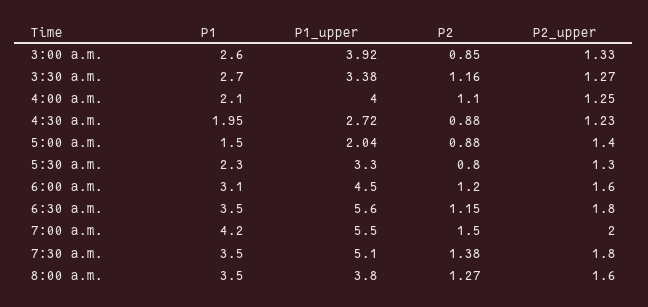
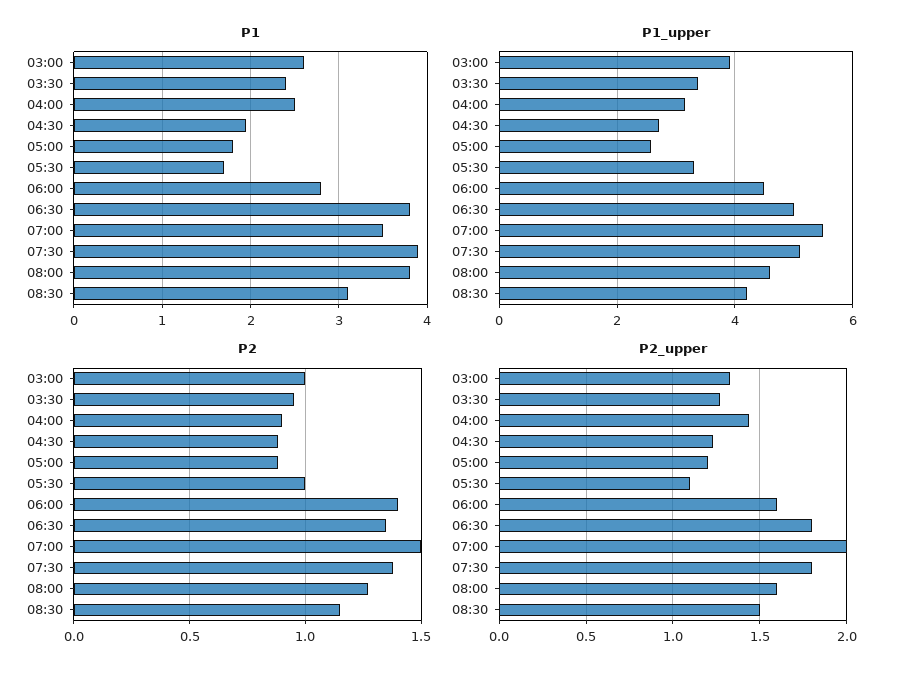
  {
    "P1": {
      "3:00 a.m.": 2.6,
-     "3:30 a.m.": 2.7,
+     "3:30 a.m.": 2.4,
-     "4:00 a.m.": 2.1,
+     "4:00 a.m.": 2.5,
      "4:30 a.m.": 1.95,
-     "5:00 a.m.": 1.5,
+     "5:00 a.m.": 1.8,
-     "5:30 a.m.": 2.3,
+     "5:30 a.m.": 1.7,
-     "6:00 a.m.": 3.1,
+     "6:00 a.m.": 2.8,
-     "6:30 a.m.": 3.5,
+     "6:30 a.m.": 3.8,
-     "7:00 a.m.": 4.2,
+     "7:00 a.m.": 3.5,
-     "7:30 a.m.": 3.5,
+     "7:30 a.m.": 3.9,
-     "8:00 a.m.": 3.5
+     "8:00 a.m.": 3.8,
+     "08:30": 3.1
    },
    "P1_upper": {
      "3:00 a.m.": 3.92,
      "3:30 a.m.": 3.38,
-     "4:00 a.m.": 4,
+     "4:00 a.m.": 3.2,
      "4:30 a.m.": 2.72,
-     "5:00 a.m.": 2.04,
+     "5:00 a.m.": 2.6,
      "5:30 a.m.": 3.3,
      "6:00 a.m.": 4.5,
-     "6:30 a.m.": 5.6,
+     "6:30 a.m.": 5,
      "7:00 a.m.": 5.5,
      "7:30 a.m.": 5.1,
-     "8:00 a.m.": 3.8
+     "8:00 a.m.": 4.6,
+     "08:30": 4.2
    },
    "P2": {
-     "3:00 a.m.": 0.85,
+     "3:00 a.m.": 1,
-     "3:30 a.m.": 1.16,
+     "3:30 a.m.": 0.95,
-     "4:00 a.m.": 1.1,
+     "4:00 a.m.": 0.9,
      "4:30 a.m.": 0.88,
      "5:00 a.m.": 0.88,
-     "5:30 a.m.": 0.8,
+     "5:30 a.m.": 1,
-     "6:00 a.m.": 1.2,
+     "6:00 a.m.": 1.4,
-     "6:30 a.m.": 1.15,
+     "6:30 a.m.": 1.35,
      "7:00 a.m.": 1.5,
      "7:30 a.m.": 1.38,
-     "8:00 a.m.": 1.27
+     "8:00 a.m.": 1.27,
+     "08:30": 1.15
    },
    "P2_upper": {
      "3:00 a.m.": 1.33,
      "3:30 a.m.": 1.27,
-     "4:00 a.m.": 1.25,
+     "4:00 a.m.": 1.45,
      "4:30 a.m.": 1.23,
-     "5:00 a.m.": 1.4,
+     "5:00 a.m.": 1.2,
-     "5:30 a.m.": 1.3,
+     "5:30 a.m.": 1.1,
      "6:00 a.m.": 1.6,
      "6:30 a.m.": 1.8,
      "7:00 a.m.": 2,
      "7:30 a.m.": 1.8,
-     "8:00 a.m.": 1.6
+     "8:00 a.m.": 1.6,
+     "08:30": 1.5
    }
  }

